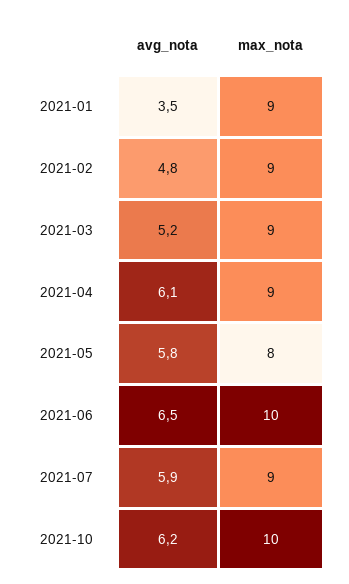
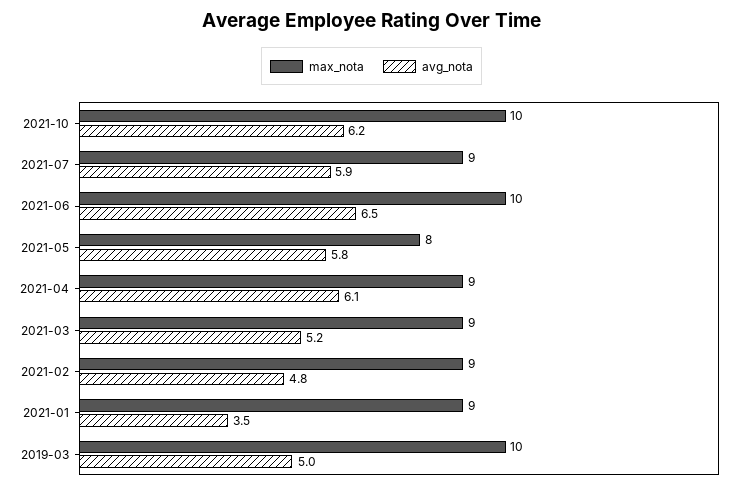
  {
    "avg_nota": {
      "2021-01": 3.5,
      "2021-02": 4.8,
      "2021-03": 5.2,
      "2021-04": 6.1,
      "2021-05": 5.8,
      "2021-06": 6.5,
      "2021-07": 5.9,
-     "2021-10": 6.2
+     "2021-10": 6.2,
+     "2019-03": 5
    },
    "max_nota": {
      "2021-01": 9,
      "2021-02": 9,
      "2021-03": 9,
      "2021-04": 9,
      "2021-05": 8,
      "2021-06": 10,
      "2021-07": 9,
-     "2021-10": 10
+     "2021-10": 10,
+     "2019-03": 10
    }
  }

